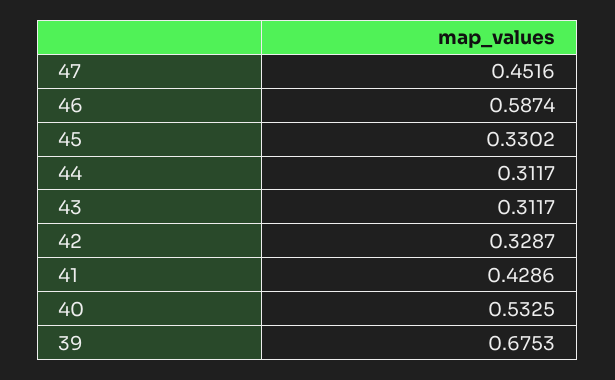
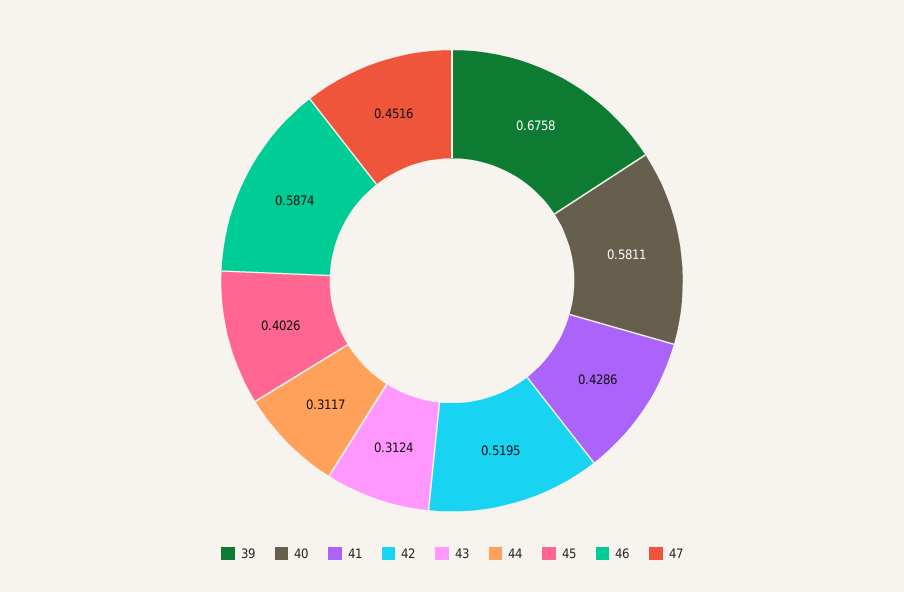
  {
    "47": 0.4516,
    "46": 0.5874,
-   "45": 0.3302,
+   "45": 0.4026,
    "44": 0.3117,
-   "43": 0.3117,
+   "43": 0.3124,
-   "42": 0.3287,
+   "42": 0.5195,
    "41": 0.4286,
-   "40": 0.5325,
+   "40": 0.5811,
-   "39": 0.6753
+   "39": 0.6758
  }

